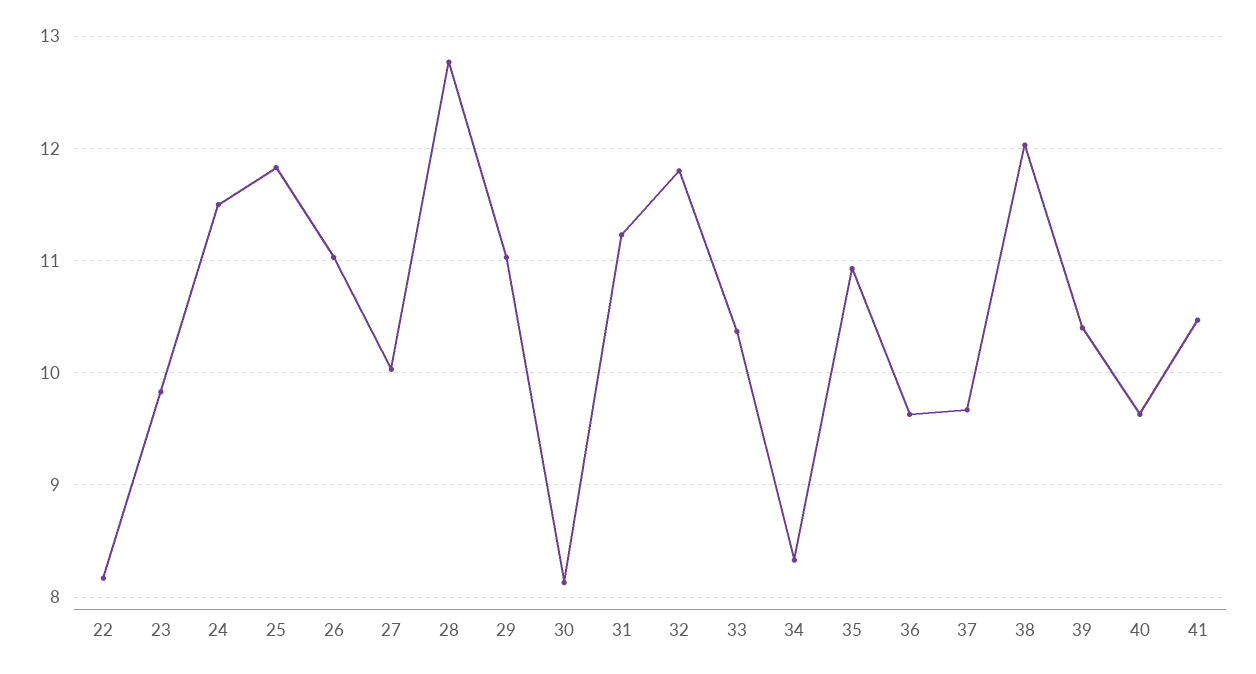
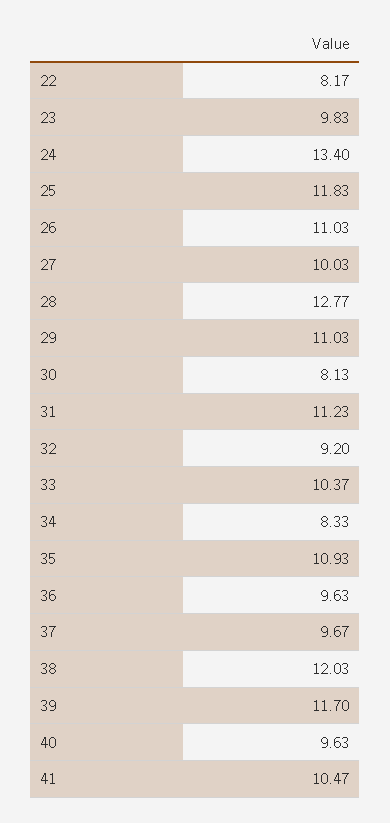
  {
    "22": 8.17,
    "23": 9.83,
-   "24": 11.5,
+   "24": 13.4,
    "25": 11.83,
    "26": 11.03,
    "27": 10.03,
    "28": 12.77,
    "29": 11.03,
    "30": 8.13,
    "31": 11.23,
-   "32": 11.8,
+   "32": 9.2,
    "33": 10.37,
    "34": 8.33,
    "35": 10.93,
    "36": 9.63,
    "37": 9.67,
    "38": 12.03,
-   "39": 10.4,
+   "39": 11.7,
    "40": 9.63,
    "41": 10.47
  }

